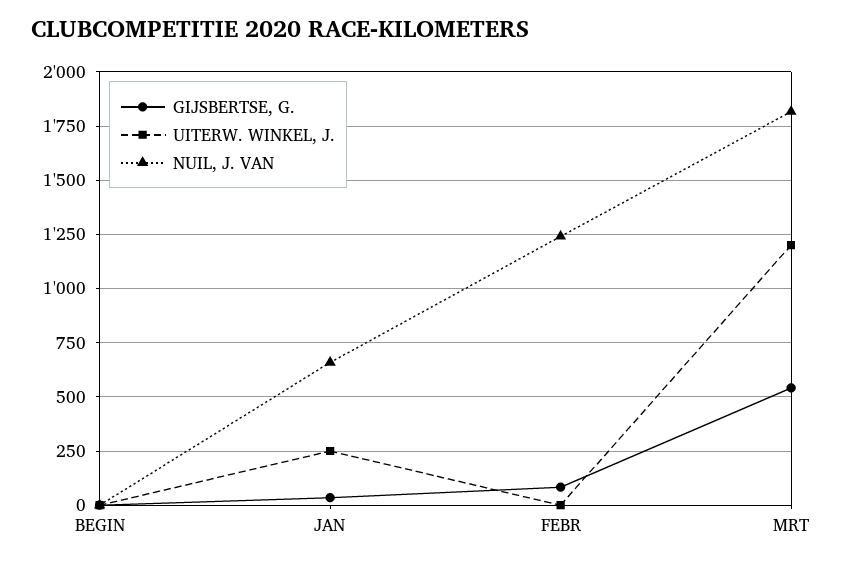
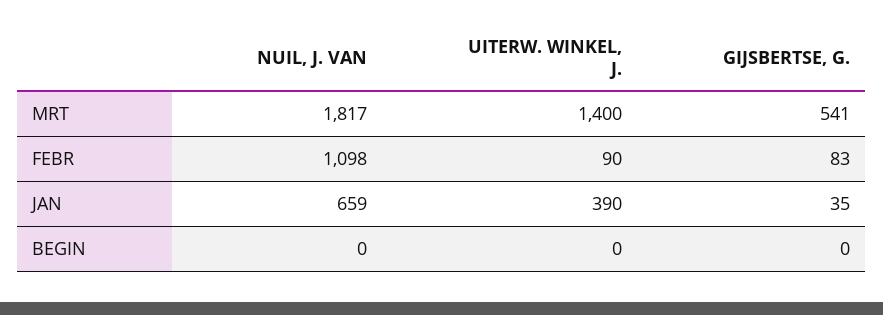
  {
    "GIJSBERTSE, G.": {
      "BEGIN": 0,
      "JAN": 35,
      "FEBR": 83,
      "MRT": 541
    },
    "UITERW. WINKEL, J.": {
      "BEGIN": 0,
-     "JAN": 250,
+     "JAN": 390,
-     "FEBR": 0,
+     "FEBR": 90,
-     "MRT": 1200
+     "MRT": 1400
    },
    "NUIL, J. VAN": {
      "BEGIN": 0,
      "JAN": 659,
-     "FEBR": 1250,
+     "FEBR": 1098,
      "MRT": 1817
    }
  }

